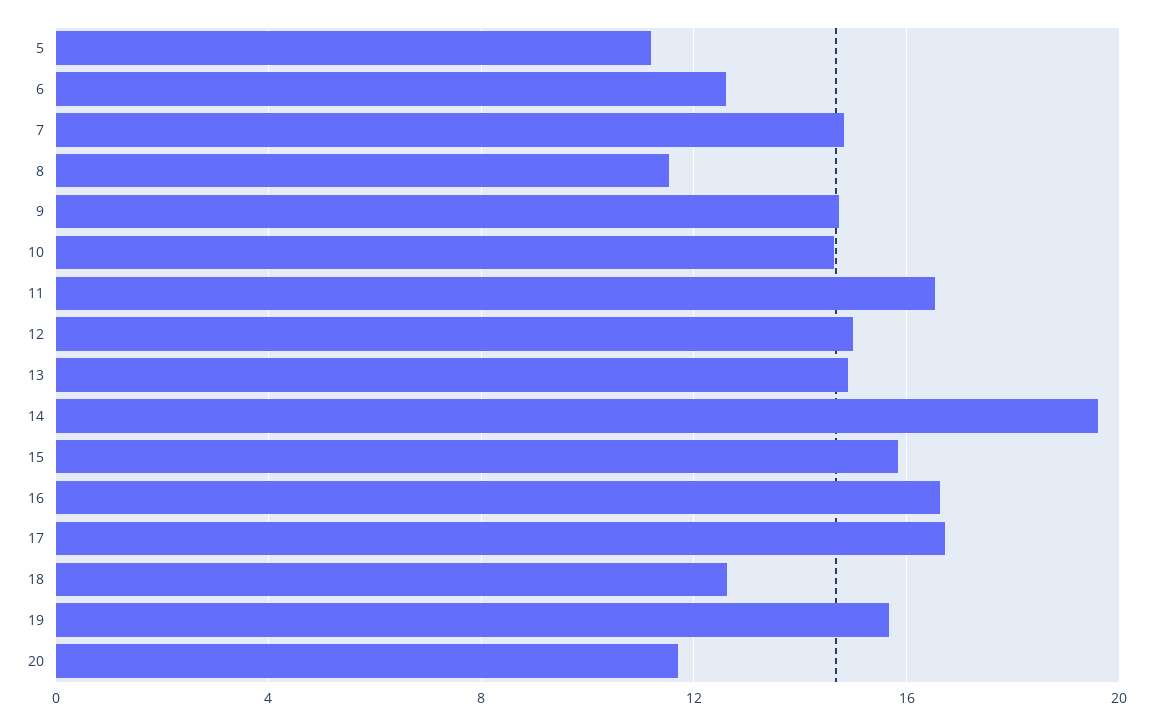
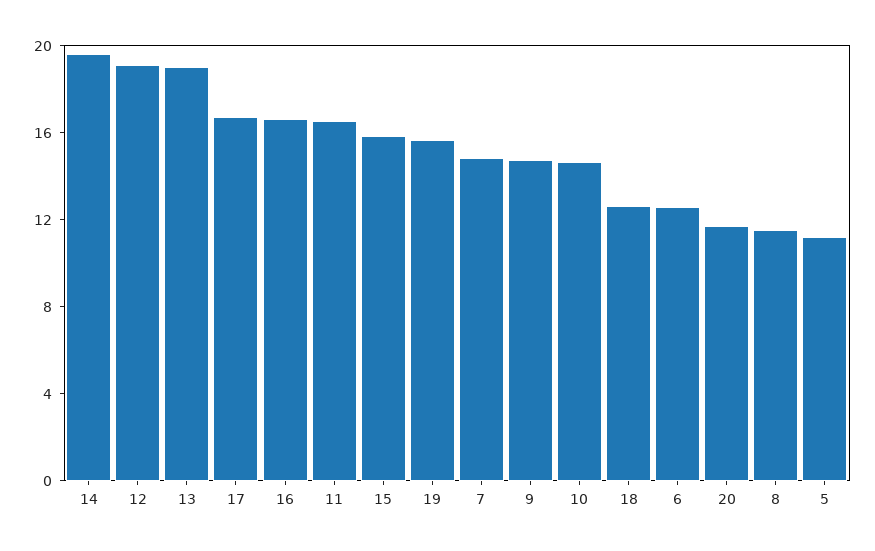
  {
    "5": 11,
    "6": 12.5,
    "7": 15,
    "8": 11.5,
    "9": 14.5,
    "10": 14.5,
    "11": 16.5,
-   "12": 15,
+   "12": 19,
-   "13": 15,
+   "13": 19,
    "14": 19.5,
    "15": 16,
    "16": 16.5,
    "17": 16.5,
    "18": 12.5,
    "19": 15.5,
    "20": 11.5
  }

